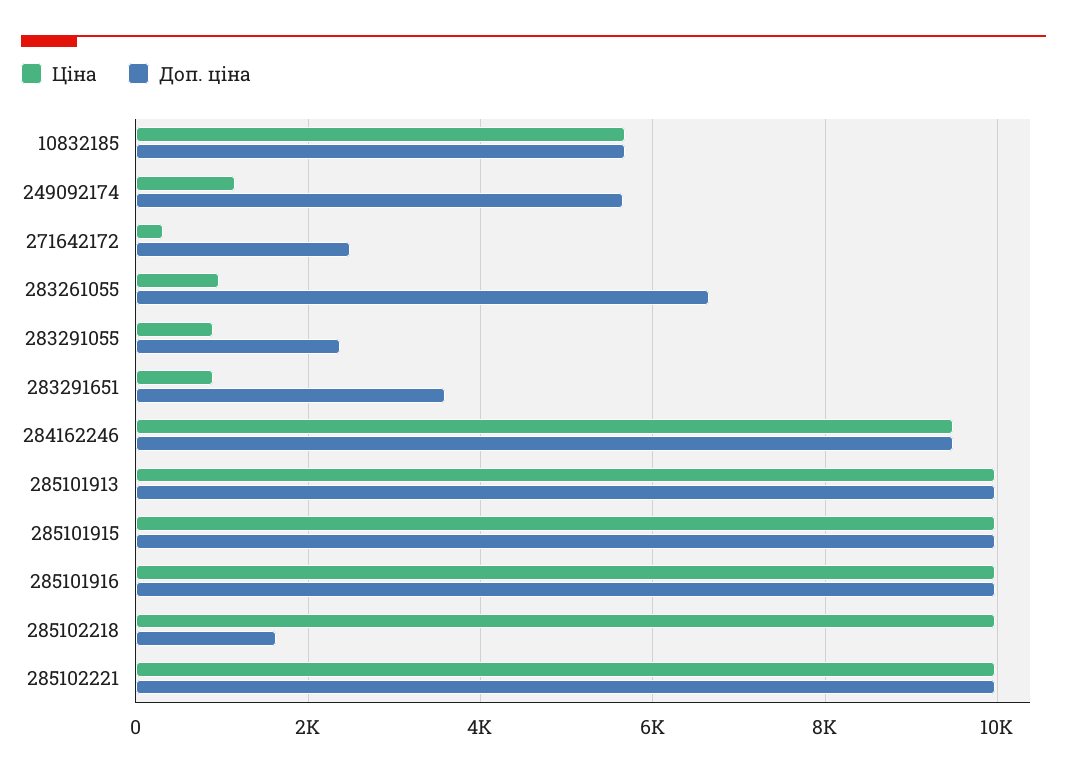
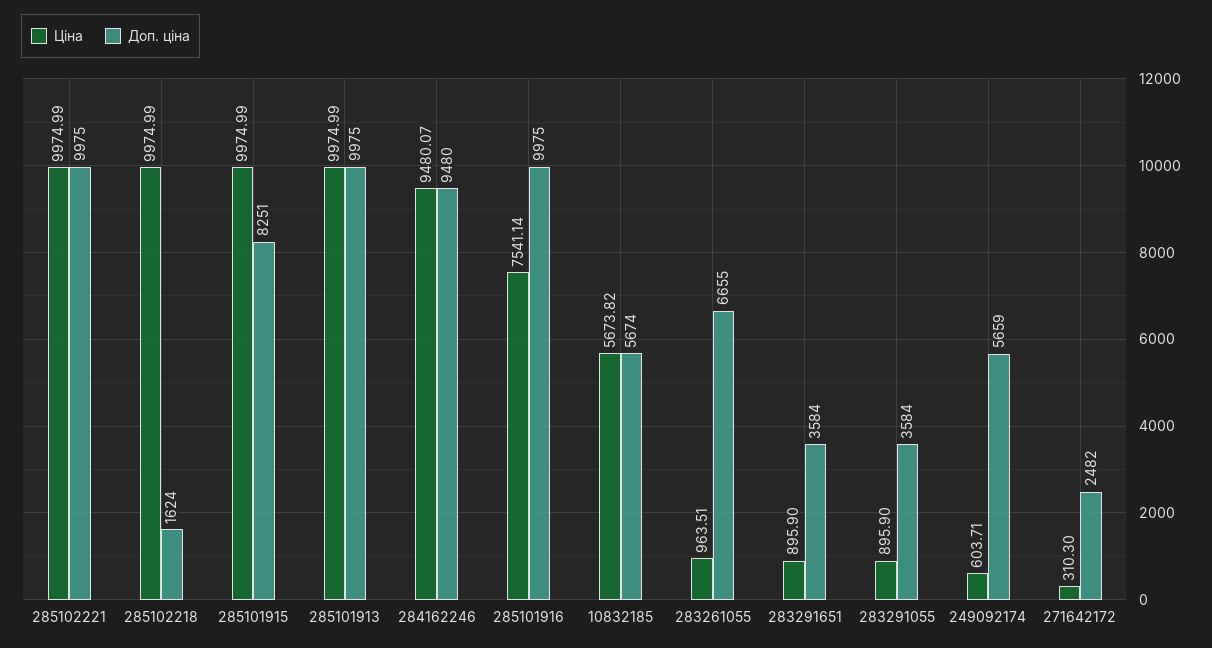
  {
    "Ціна": {
      "10832185": 5673.82,
-     "249092174": 1200,
+     "249092174": 603.71,
      "271642172": 310.3,
      "283261055": 963.51,
      "283291055": 895.9,
      "283291651": 895.9,
      "284162246": 9480.07,
      "285101913": 9974.99,
      "285101915": 9974.99,
-     "285101916": 10000,
+     "285101916": 7541.14,
      "285102218": 9974.99,
      "285102221": 9974.99
    },
    "Доп. ціна": {
      "10832185": 5674,
      "249092174": 5659,
      "271642172": 2482,
      "283261055": 6655,
-     "283291055": 2400,
+     "283291055": 3584,
      "283291651": 3584,
      "284162246": 9480,
      "285101913": 9975,
-     "285101915": 10000,
+     "285101915": 8251,
      "285101916": 9975,
      "285102218": 1624,
      "285102221": 9975
    }
  }

